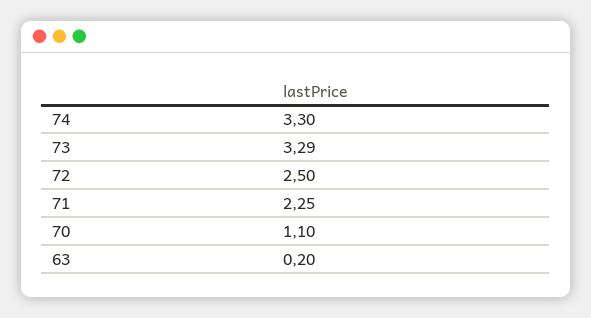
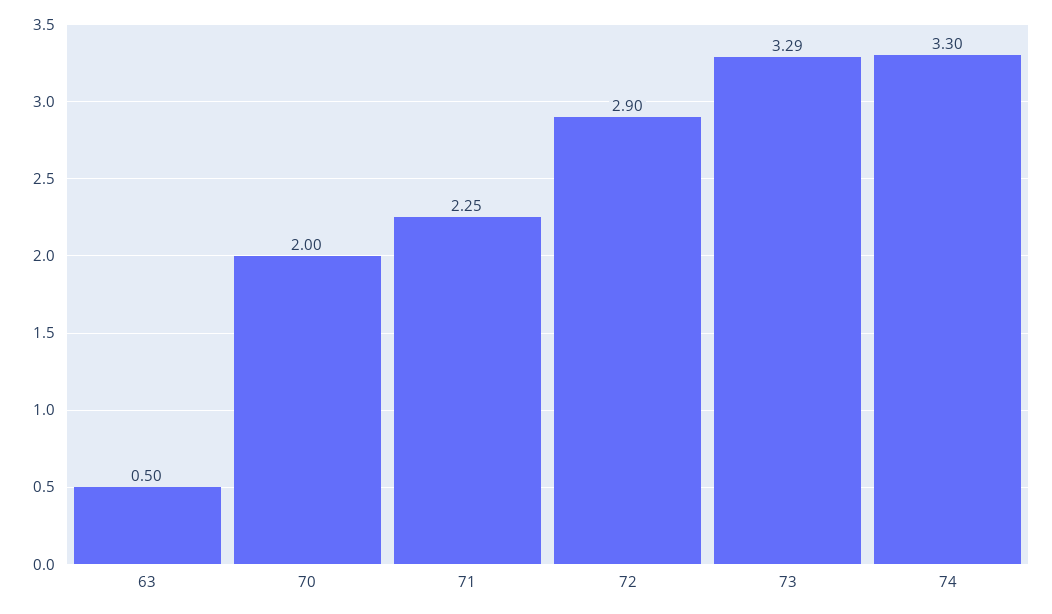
  {
    "74": 3.3,
    "73": 3.29,
-   "72": 2.5,
+   "72": 2.9,
    "71": 2.25,
-   "70": 1.1,
+   "70": 2,
-   "63": 0.2
+   "63": 0.5
  }

